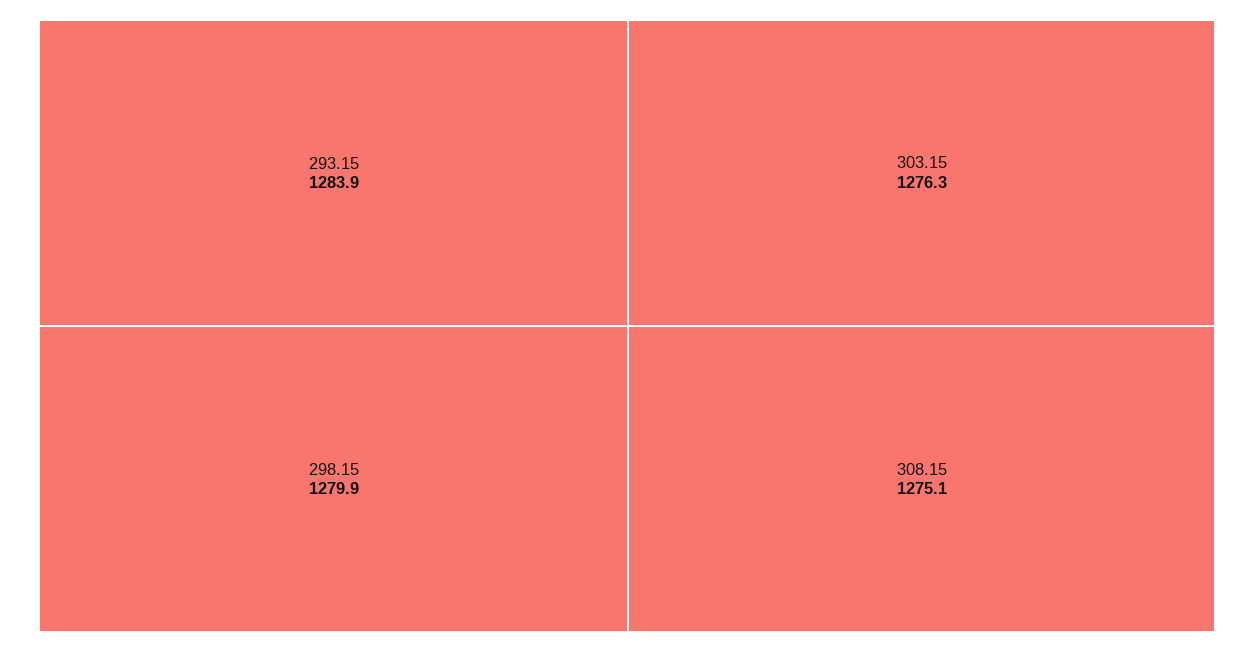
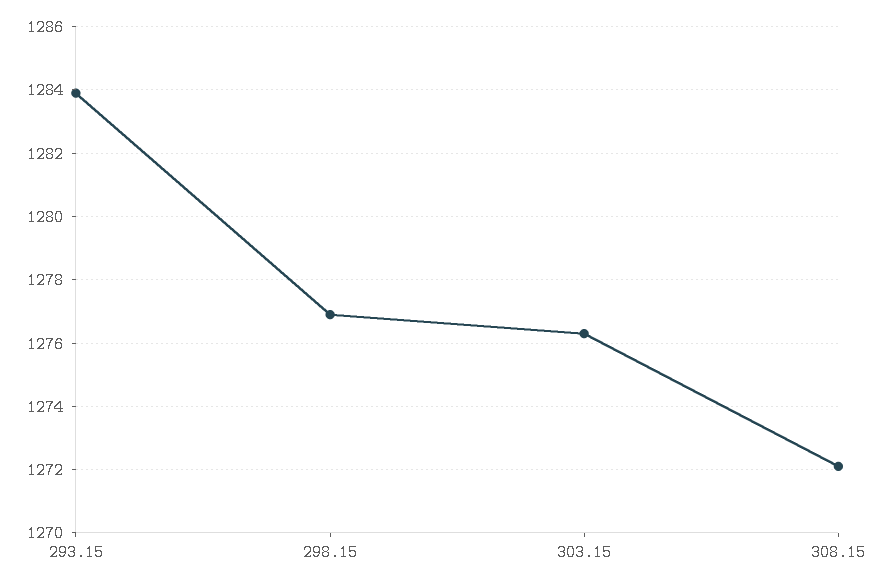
  {
    "293.15": 1283.9,
-   "298.15": 1279.9,
+   "298.15": 1277,
    "303.15": 1276.3,
-   "308.15": 1275.1
+   "308.15": 1272
  }

